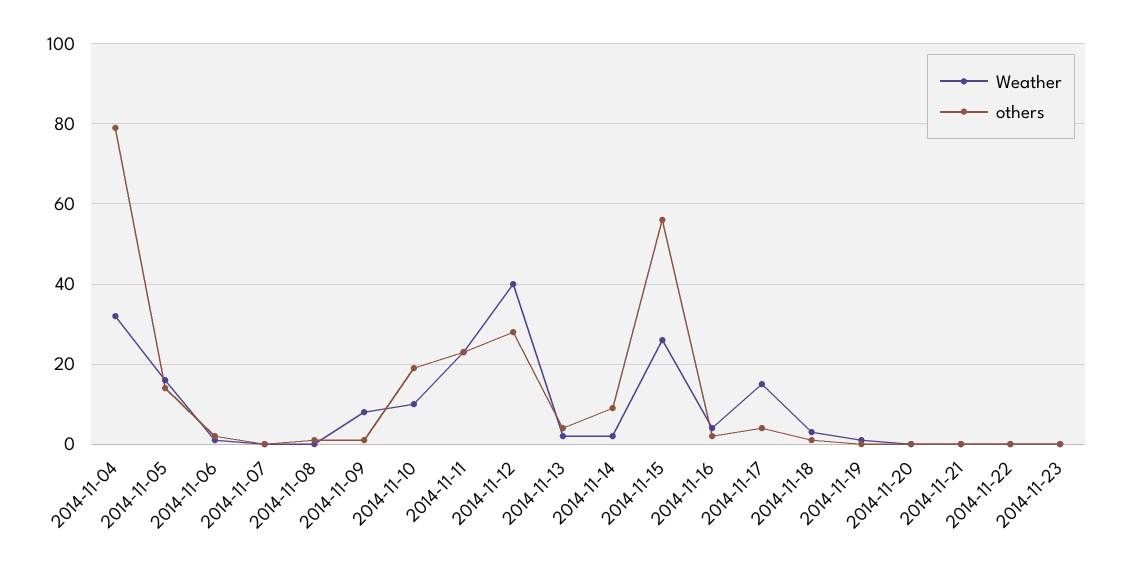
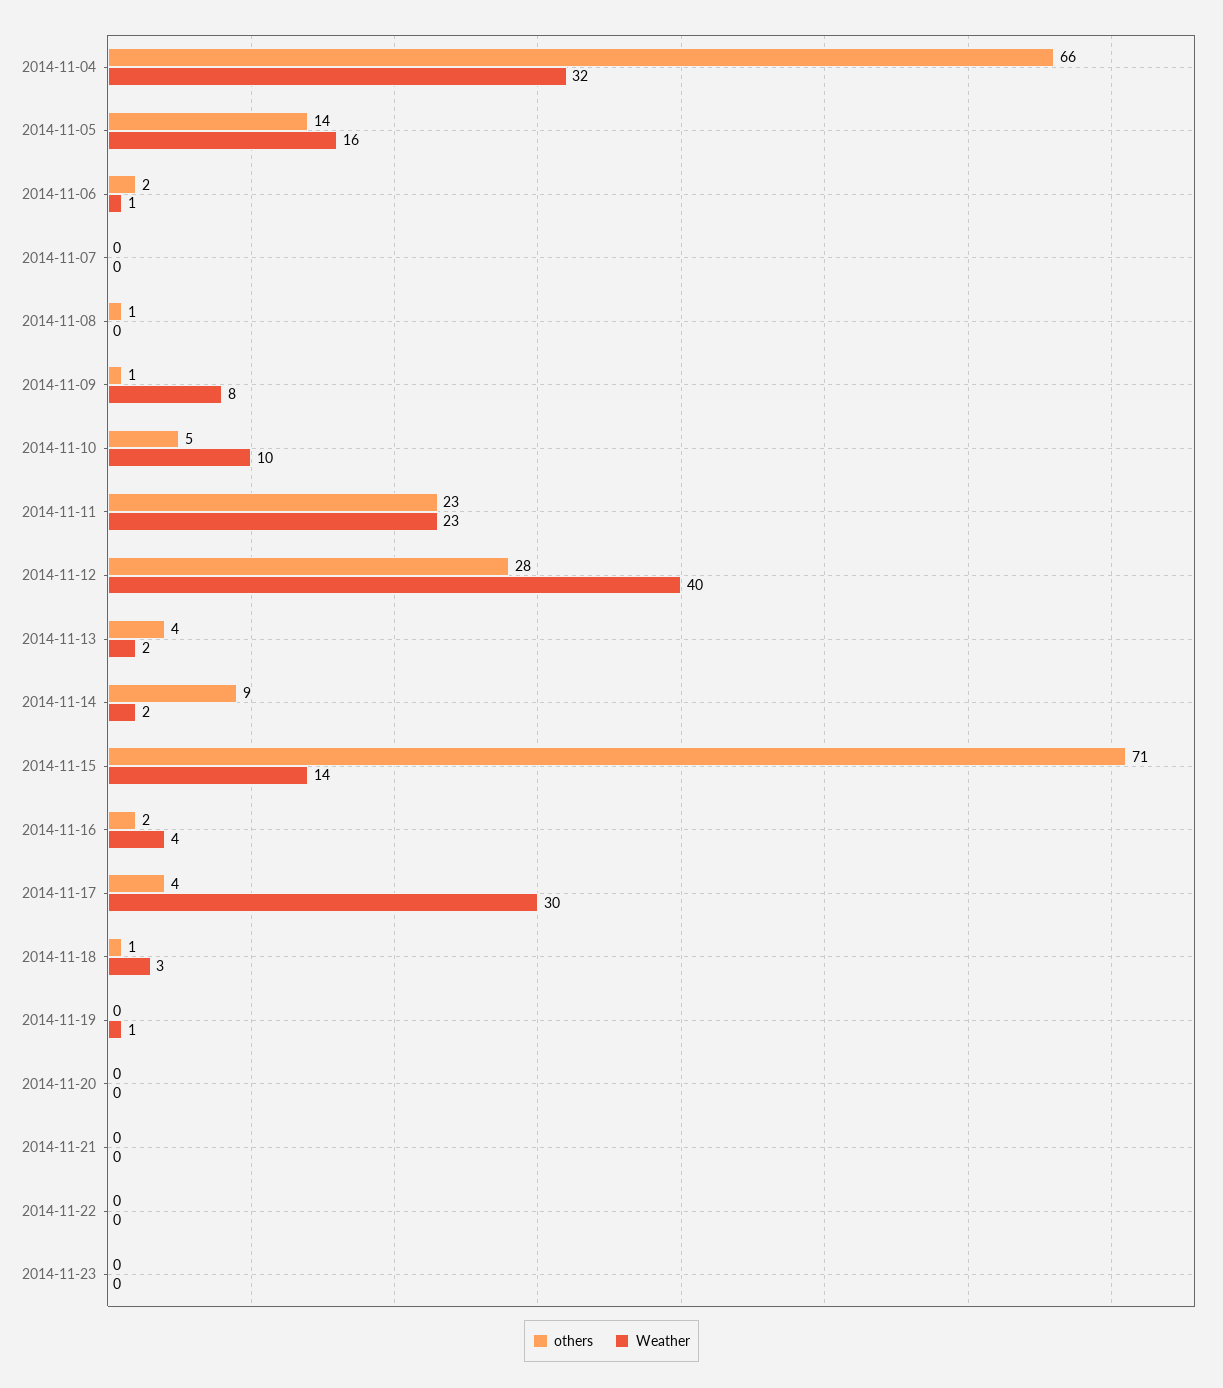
  {
    "Weather": {
      "2014-11-04": 32,
      "2014-11-05": 16,
      "2014-11-06": 1,
      "2014-11-07": 0,
      "2014-11-08": 0,
      "2014-11-09": 8,
      "2014-11-10": 10,
      "2014-11-11": 23,
      "2014-11-12": 40,
      "2014-11-13": 2,
      "2014-11-14": 2,
-     "2014-11-15": 25,
+     "2014-11-15": 14,
      "2014-11-16": 4,
-     "2014-11-17": 15,
+     "2014-11-17": 30,
      "2014-11-18": 3,
      "2014-11-19": 1,
      "2014-11-20": 0,
      "2014-11-21": 0,
      "2014-11-22": 0,
      "2014-11-23": 0
    },
    "others": {
-     "2014-11-04": 80,
+     "2014-11-04": 66,
      "2014-11-05": 14,
      "2014-11-06": 2,
      "2014-11-07": 0,
      "2014-11-08": 1,
      "2014-11-09": 1,
-     "2014-11-10": 20,
+     "2014-11-10": 5,
      "2014-11-11": 23,
      "2014-11-12": 28,
      "2014-11-13": 4,
      "2014-11-14": 9,
-     "2014-11-15": 55,
+     "2014-11-15": 71,
      "2014-11-16": 2,
      "2014-11-17": 4,
      "2014-11-18": 1,
      "2014-11-19": 0,
      "2014-11-20": 0,
      "2014-11-21": 0,
      "2014-11-22": 0,
      "2014-11-23": 0
    }
  }

